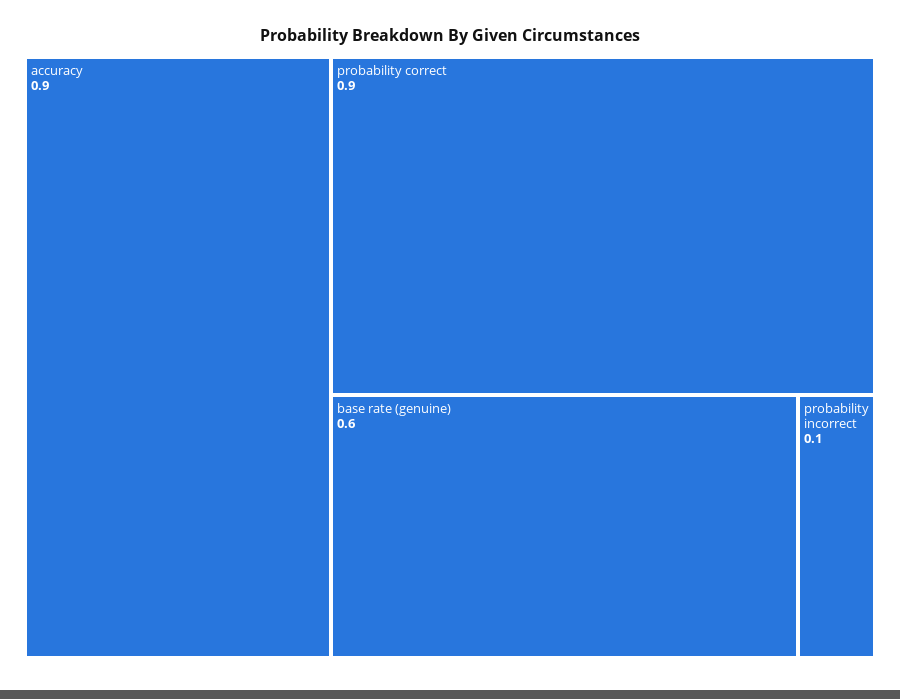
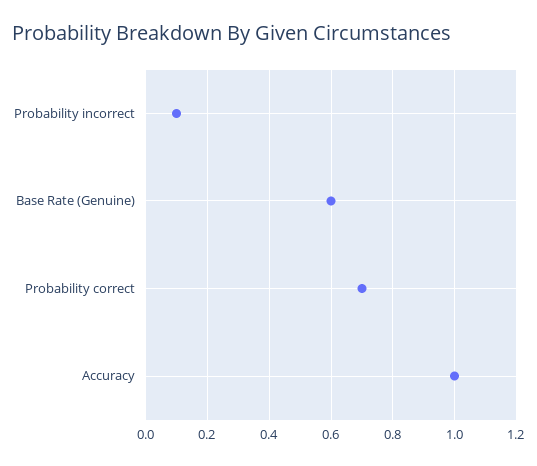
  {
-   "accuracy": 0.9,
+   "accuracy": 1,
-   "probability correct": 0.9,
+   "probability correct": 0.7,
    "base rate (genuine)": 0.6,
    "probability incorrect": 0.1
  }

